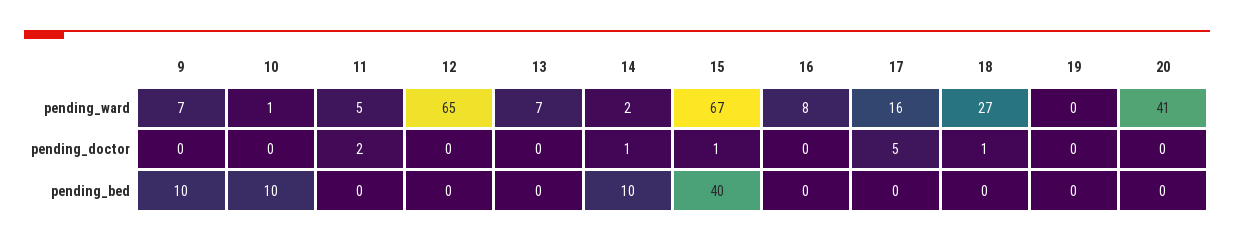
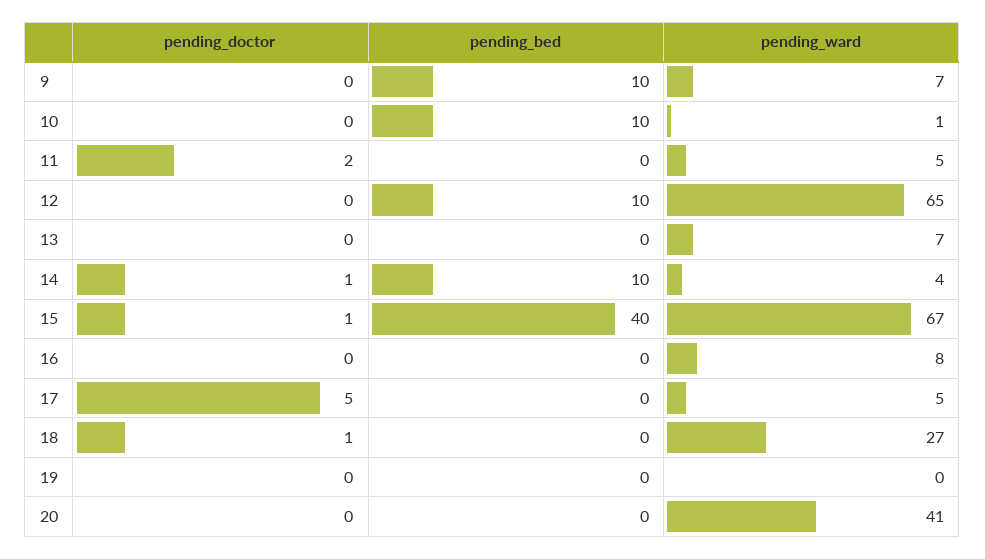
  {
    "9": {
      "pending_ward": 7,
      "pending_doctor": 0,
      "pending_bed": 10
    },
    "10": {
      "pending_ward": 1,
      "pending_doctor": 0,
      "pending_bed": 10
    },
    "11": {
      "pending_ward": 5,
      "pending_doctor": 2,
      "pending_bed": 0
    },
    "12": {
      "pending_ward": 65,
      "pending_doctor": 0,
-     "pending_bed": 0
+     "pending_bed": 10
    },
    "13": {
      "pending_ward": 7,
      "pending_doctor": 0,
      "pending_bed": 0
    },
    "14": {
-     "pending_ward": 2,
+     "pending_ward": 4,
      "pending_doctor": 1,
      "pending_bed": 10
    },
    "15": {
      "pending_ward": 67,
      "pending_doctor": 1,
      "pending_bed": 40
    },
    "16": {
      "pending_ward": 8,
      "pending_doctor": 0,
      "pending_bed": 0
    },
    "17": {
-     "pending_ward": 16,
+     "pending_ward": 5,
      "pending_doctor": 5,
      "pending_bed": 0
    },
    "18": {
      "pending_ward": 27,
      "pending_doctor": 1,
      "pending_bed": 0
    },
    "19": {
      "pending_ward": 0,
      "pending_doctor": 0,
      "pending_bed": 0
    },
    "20": {
      "pending_ward": 41,
      "pending_doctor": 0,
      "pending_bed": 0
    }
  }

